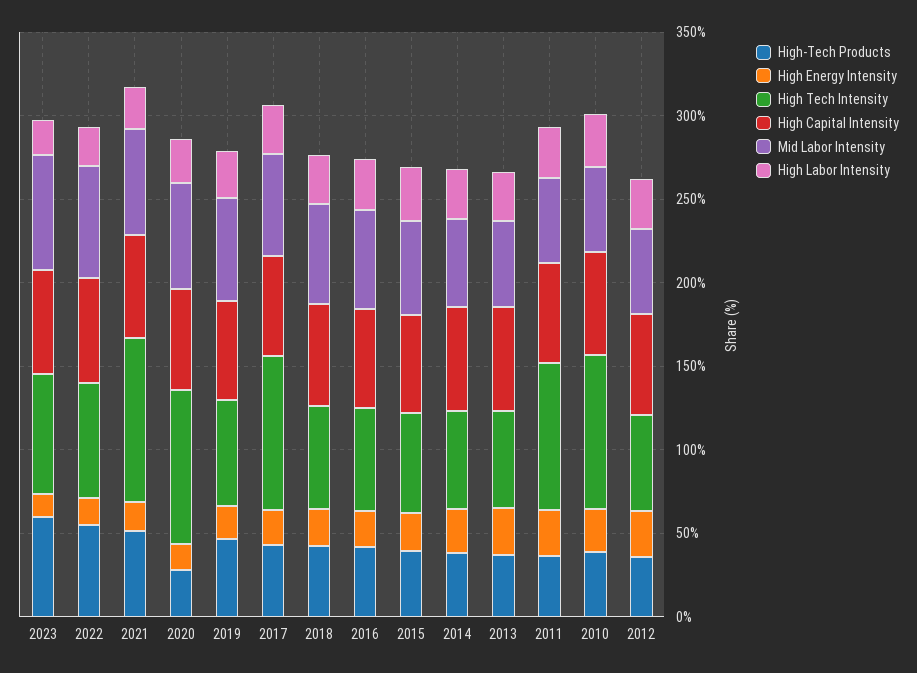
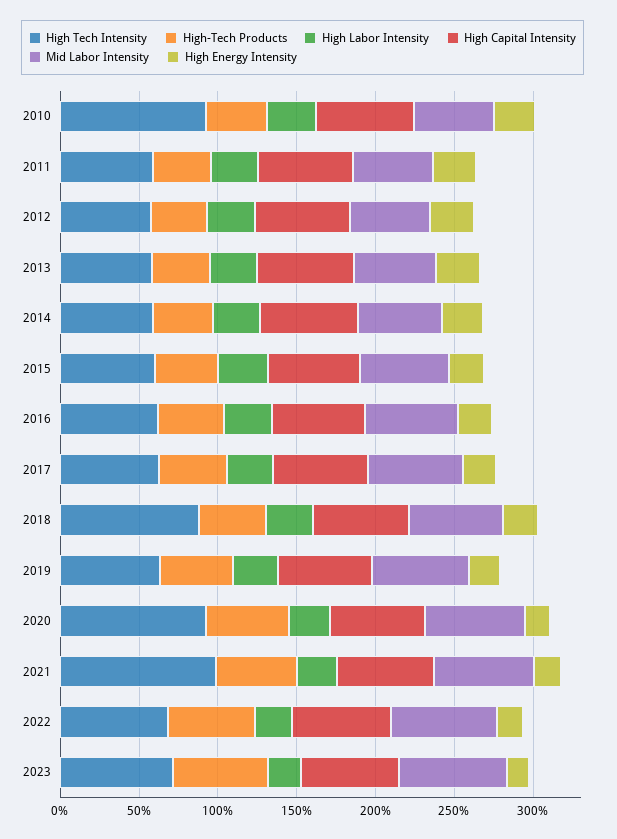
  {
    "High-Tech Products": {
      "2023": 60,
      "2022": 60,
      "2021": 50,
-     "2020": 30,
+     "2020": 50,
      "2019": 50,
      "2017": 40,
      "2018": 40,
      "2016": 40,
      "2015": 40,
      "2014": 40,
      "2013": 40,
      "2011": 40,
      "2010": 40,
      "2012": 40
    },
    "High Energy Intensity": {
      "2023": 10,
      "2022": 20,
      "2021": 20,
      "2020": 20,
      "2019": 20,
      "2017": 20,
      "2018": 20,
      "2016": 20,
      "2015": 20,
      "2014": 30,
      "2013": 30,
      "2011": 30,
      "2010": 30,
      "2012": 30
    },
    "High Tech Intensity": {
      "2023": 70,
      "2022": 70,
      "2021": 100,
      "2020": 90,
      "2019": 60,
-     "2017": 90,
+     "2017": 60,
-     "2018": 60,
+     "2018": 90,
      "2016": 60,
      "2015": 60,
      "2014": 60,
      "2013": 60,
-     "2011": 90,
+     "2011": 60,
      "2010": 90,
      "2012": 60
    },
    "High Capital Intensity": {
      "2023": 60,
      "2022": 60,
      "2021": 60,
      "2020": 60,
      "2019": 60,
      "2017": 60,
      "2018": 60,
      "2016": 60,
      "2015": 60,
      "2014": 60,
      "2013": 60,
      "2011": 60,
      "2010": 60,
      "2012": 60
    },
    "Mid Labor Intensity": {
      "2023": 70,
      "2022": 70,
      "2021": 60,
      "2020": 60,
      "2019": 60,
      "2017": 60,
      "2018": 60,
      "2016": 60,
      "2015": 60,
      "2014": 50,
      "2013": 50,
      "2011": 50,
      "2010": 50,
      "2012": 50
    },
    "High Labor Intensity": {
      "2023": 20,
      "2022": 20,
      "2021": 30,
      "2020": 30,
      "2019": 30,
      "2017": 30,
      "2018": 30,
      "2016": 30,
      "2015": 30,
      "2014": 30,
      "2013": 30,
      "2011": 30,
      "2010": 30,
      "2012": 30
    }
  }

